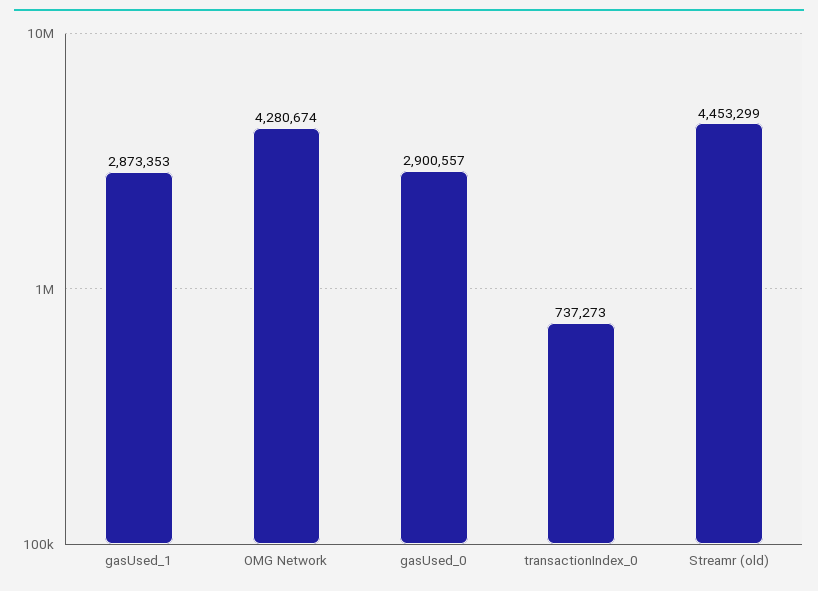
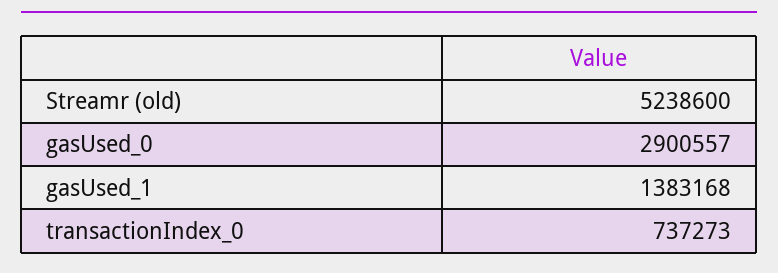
  {
-   "gasUsed_1": 2873353,
+   "gasUsed_1": 1383168,
-   "OMG Network": 4280674,
    "gasUsed_0": 2900557,
    "transactionIndex_0": 737273,
-   "Streamr (old)": 4453299
+   "Streamr (old)": 5238600
  }

